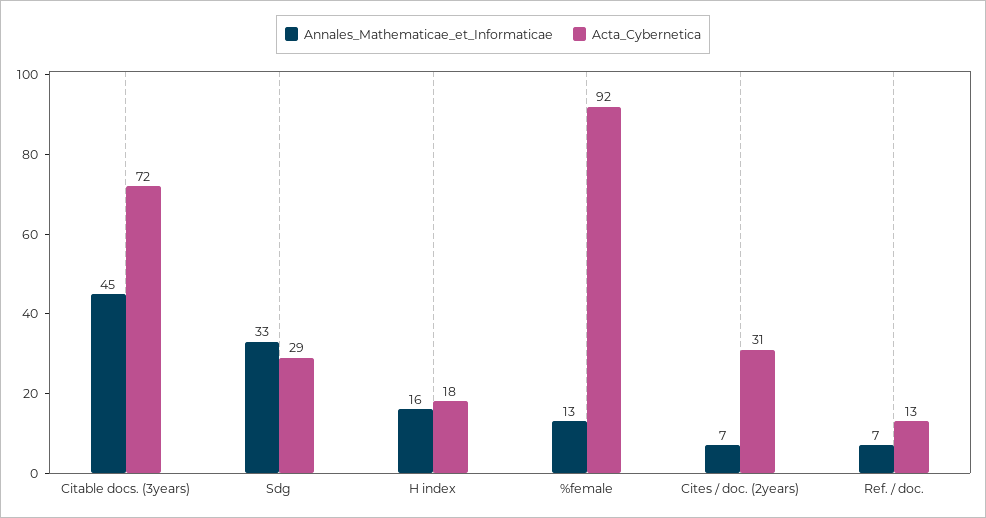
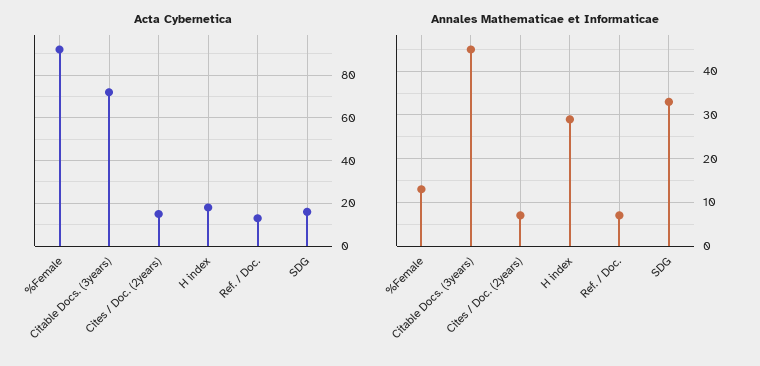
  {
    "Annales_Mathematicae_et_Informaticae": {
      "Citable docs. (3years)": 45,
      "Sdg": 33,
-     "H index": 16,
+     "H index": 30,
      "%female": 13,
      "Cites / doc. (2years)": 7,
      "Ref. / doc.": 7
    },
    "Acta_Cybernetica": {
      "Citable docs. (3years)": 72,
-     "Sdg": 29,
+     "Sdg": 15,
      "H index": 18,
      "%female": 92,
-     "Cites / doc. (2years)": 31,
+     "Cites / doc. (2years)": 15,
      "Ref. / doc.": 13
    }
  }

